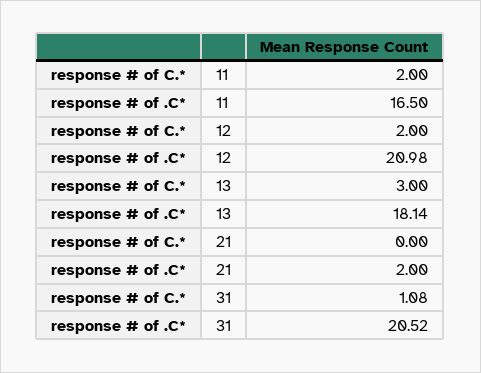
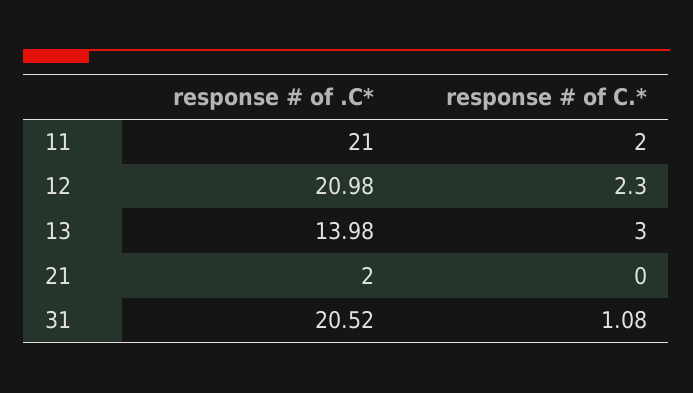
  {
    "response # of C.*": {
      "11": 2,
-     "12": 2,
+     "12": 2.3,
      "13": 3,
      "21": 0,
      "31": 1.08
    },
    "response # of .C*": {
-     "11": 16.5,
+     "11": 21,
      "12": 20.98,
-     "13": 18.14,
+     "13": 13.98,
      "21": 2,
      "31": 20.52
    }
  }

